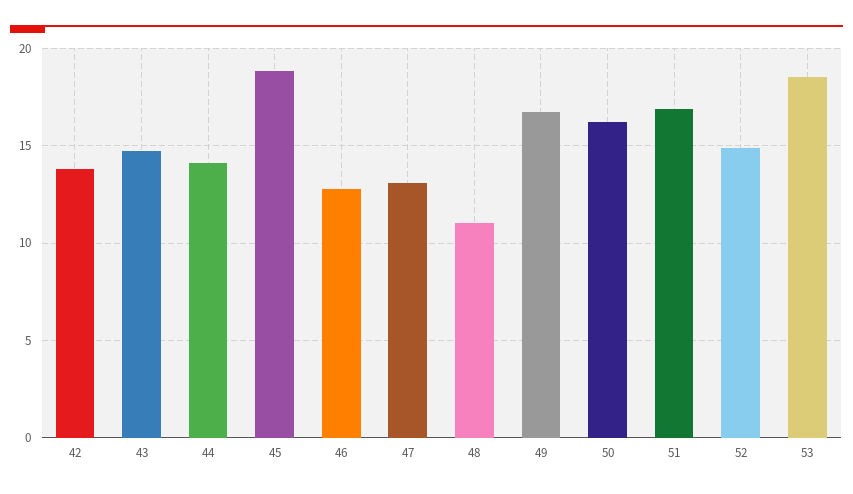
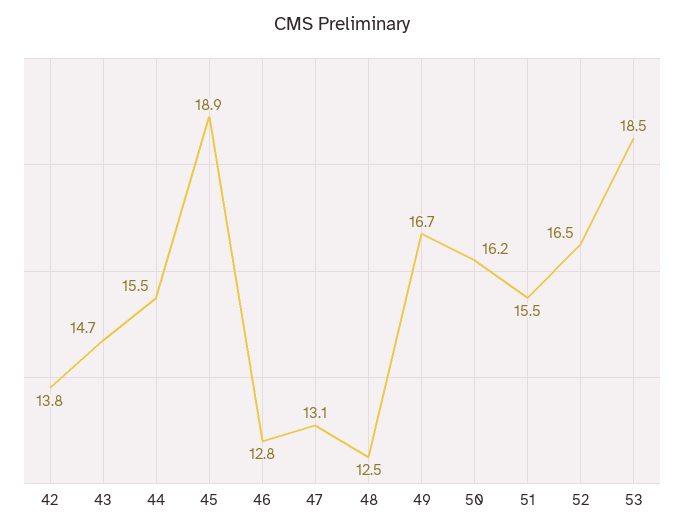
  {
    "42": 13.8,
    "43": 14.7,
-   "44": 14,
+   "44": 15.5,
    "45": 18.9,
    "46": 12.8,
    "47": 13.1,
-   "48": 11,
+   "48": 12.5,
    "49": 16.7,
    "50": 16.2,
-   "51": 17,
+   "51": 15.5,
-   "52": 15,
+   "52": 16.5,
    "53": 18.5
  }

